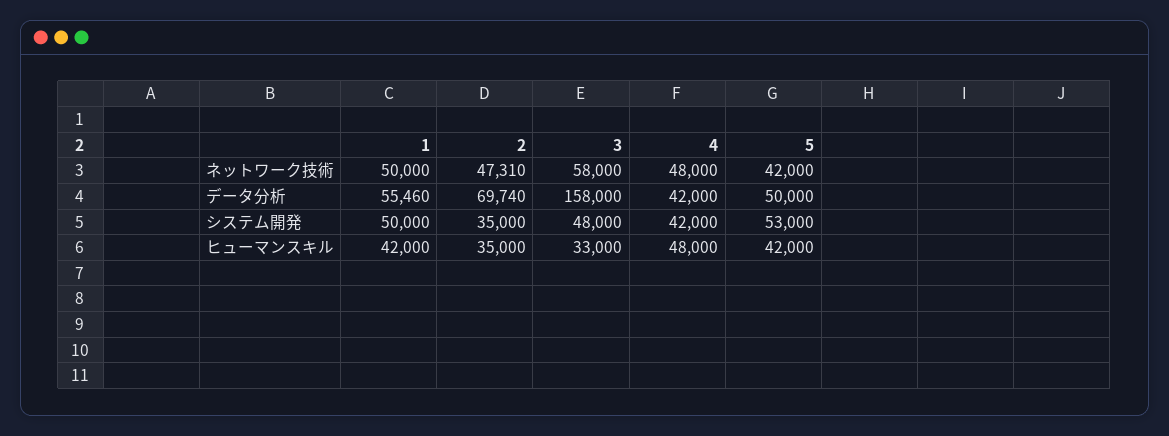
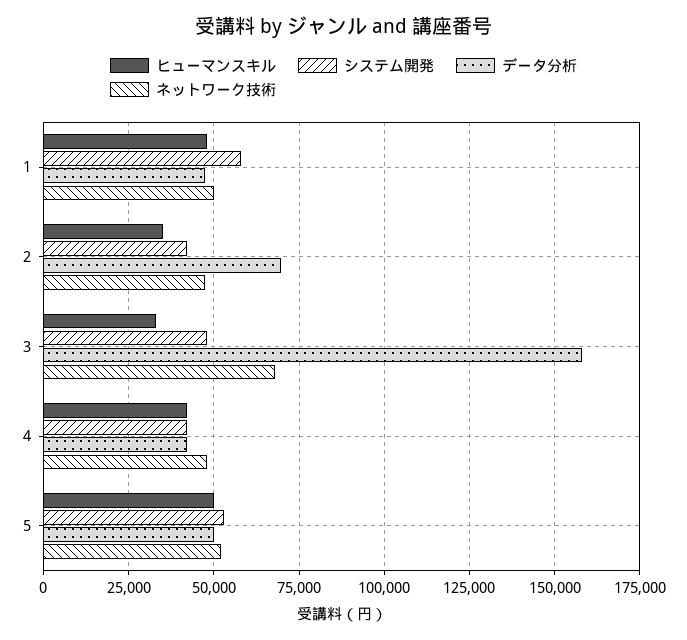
  {
    "ネットワーク技術": {
      "1": 50000,
      "2": 47310,
-     "3": 58000,
+     "3": 67500,
      "4": 48000,
-     "5": 42000
+     "5": 52500
    },
    "データ分析": {
-     "1": 55460,
+     "1": 47500,
      "2": 69740,
      "3": 158000,
      "4": 42000,
      "5": 50000
    },
    "システム開発": {
-     "1": 50000,
+     "1": 57500,
-     "2": 35000,
+     "2": 42500,
      "3": 48000,
      "4": 42000,
      "5": 53000
    },
    "ヒューマンスキル": {
-     "1": 42000,
+     "1": 47500,
      "2": 35000,
      "3": 33000,
-     "4": 48000,
+     "4": 42500,
-     "5": 42000
+     "5": 50000
    }
  }

